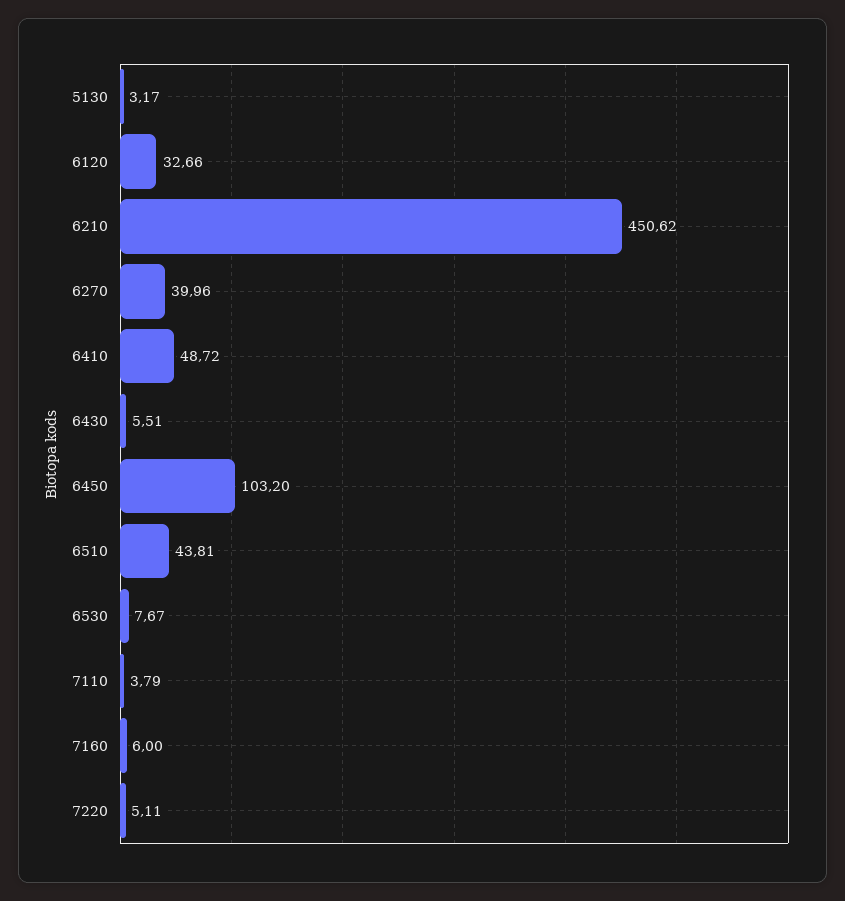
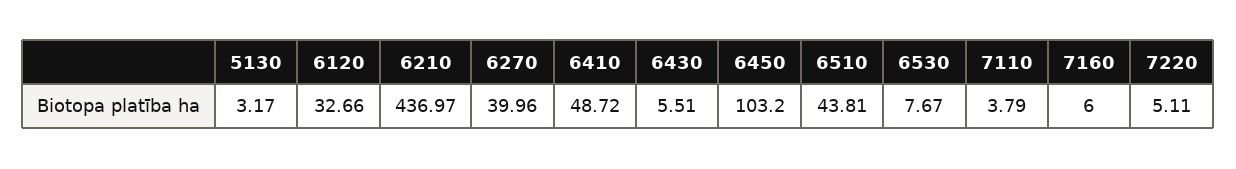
  {
    "5130": 3.17,
    "6120": 32.66,
-   "6210": 450.62,
+   "6210": 436.97,
    "6270": 39.96,
    "6410": 48.72,
    "6430": 5.51,
    "6450": 103.2,
    "6510": 43.81,
    "6530": 7.67,
    "7110": 3.79,
    "7160": 6,
    "7220": 5.11
  }

